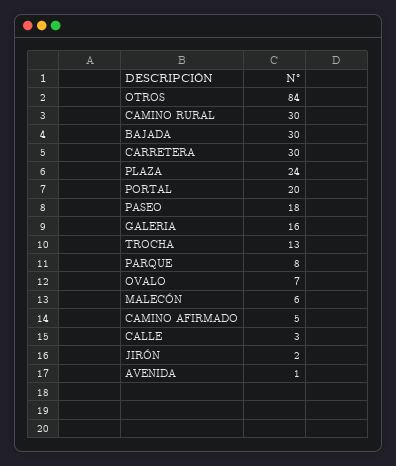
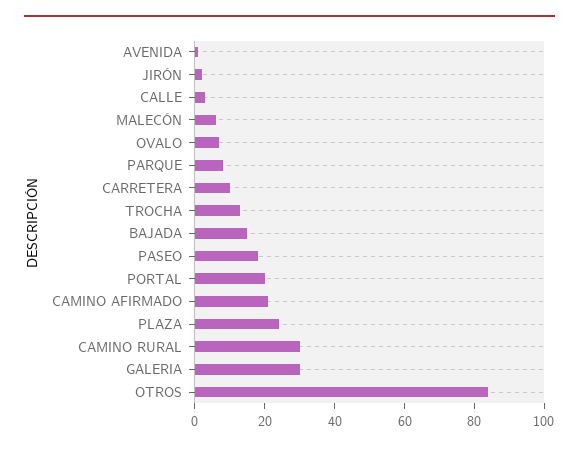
  {
    "OTROS": 84,
    "CAMINO RURAL": 30,
-   "BAJADA": 30,
+   "BAJADA": 15,
-   "CARRETERA": 30,
+   "CARRETERA": 10,
    "PLAZA": 24,
    "PORTAL": 20,
    "PASEO": 18,
-   "GALERIA": 16,
+   "GALERIA": 30,
    "TROCHA": 13,
    "PARQUE": 8,
    "OVALO": 7,
    "MALECÓN": 6,
-   "CAMINO AFIRMADO": 5,
+   "CAMINO AFIRMADO": 20,
    "CALLE": 3,
    "JIRÓN": 2,
    "AVENIDA": 1
  }

